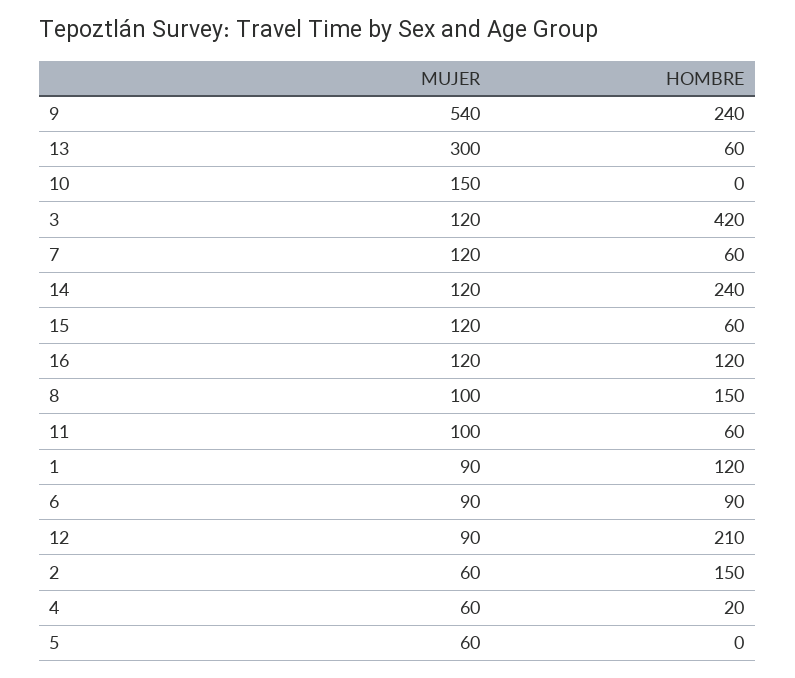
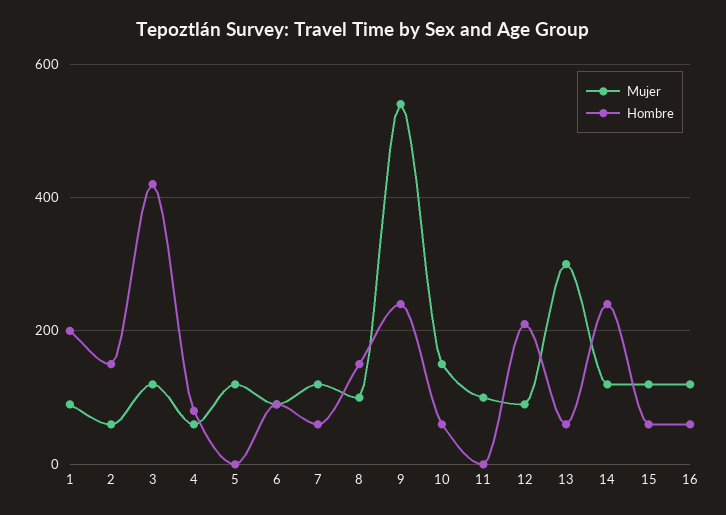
  {
    "MUJER": {
      "9": 540,
      "13": 300,
      "10": 150,
      "3": 120,
      "7": 120,
      "14": 120,
      "15": 120,
      "16": 120,
      "8": 100,
      "11": 100,
      "1": 90,
      "6": 90,
      "12": 90,
      "2": 60,
      "4": 60,
-     "5": 60
+     "5": 120
    },
    "HOMBRE": {
      "9": 240,
      "13": 60,
-     "10": 0,
+     "10": 60,
      "3": 420,
      "7": 60,
      "14": 240,
      "15": 60,
-     "16": 120,
+     "16": 60,
      "8": 150,
-     "11": 60,
+     "11": 0,
-     "1": 120,
+     "1": 200,
      "6": 90,
      "12": 210,
      "2": 150,
-     "4": 20,
+     "4": 80,
      "5": 0
    }
  }

